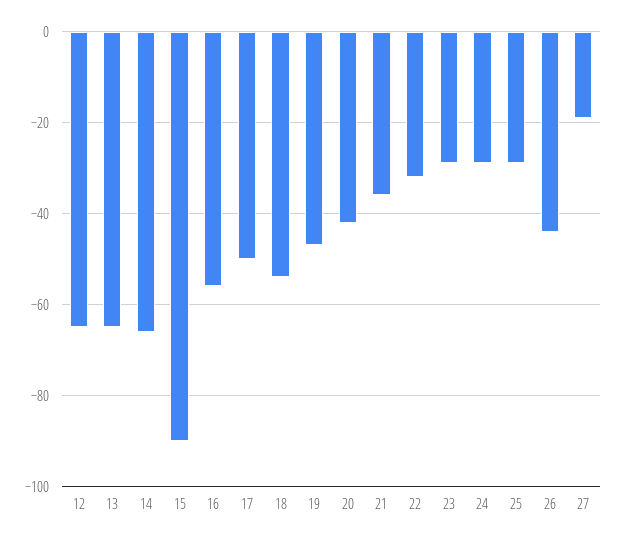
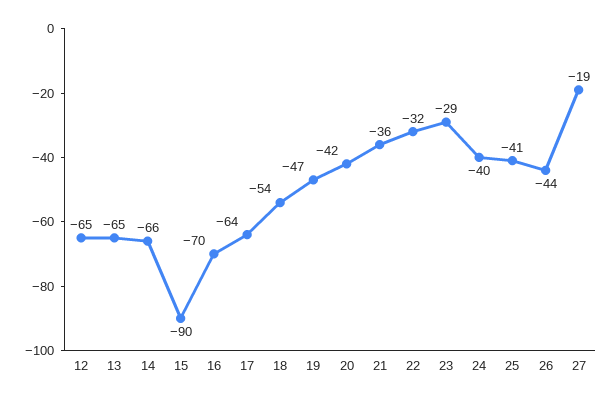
  {
    "12": -65,
    "13": -65,
    "14": -66,
    "15": -90,
-   "16": -55,
+   "16": -70,
-   "17": -50,
+   "17": -64,
    "18": -54,
    "19": -47,
    "20": -42,
    "21": -36,
    "22": -32,
    "23": -29,
-   "24": -30,
+   "24": -40,
-   "25": -30,
+   "25": -41,
    "26": -44,
    "27": -19
  }

